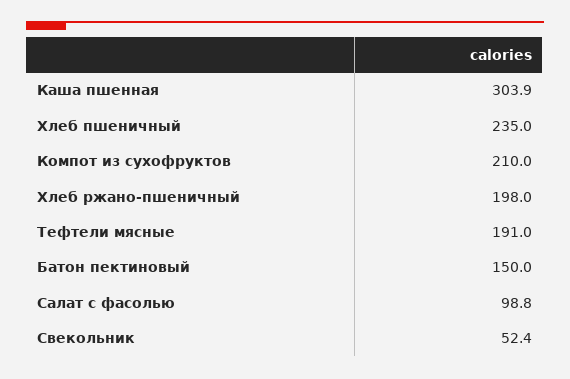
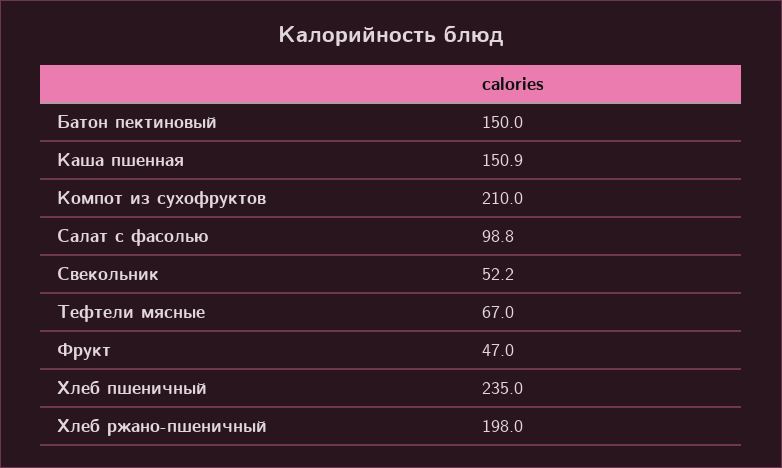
  {
-   "Каша пшенная": 303.9,
+   "Каша пшенная": 150.9,
    "Хлеб пшеничный": 235,
    "Компот из сухофруктов": 210,
    "Хлеб ржано-пшеничный": 198,
-   "Тефтели мясные": 191,
+   "Тефтели мясные": 67,
    "Батон пектиновый": 150,
    "Салат с фасолью": 98.8,
-   "Свекольник": 52.4
+   "Свекольник": 52.2,
+   "Фрукт": 47
  }

